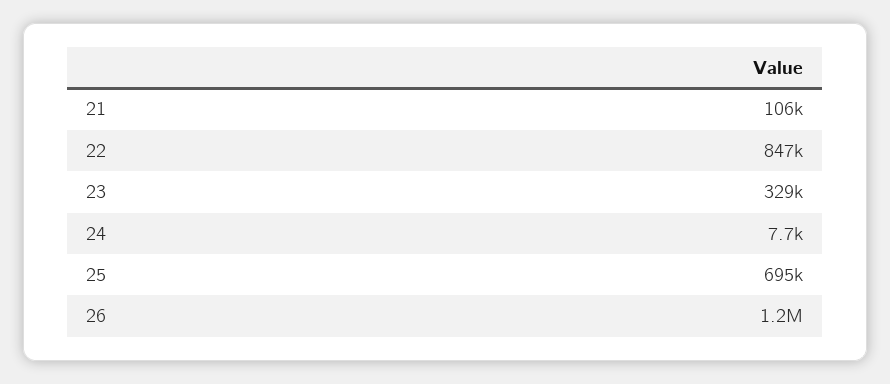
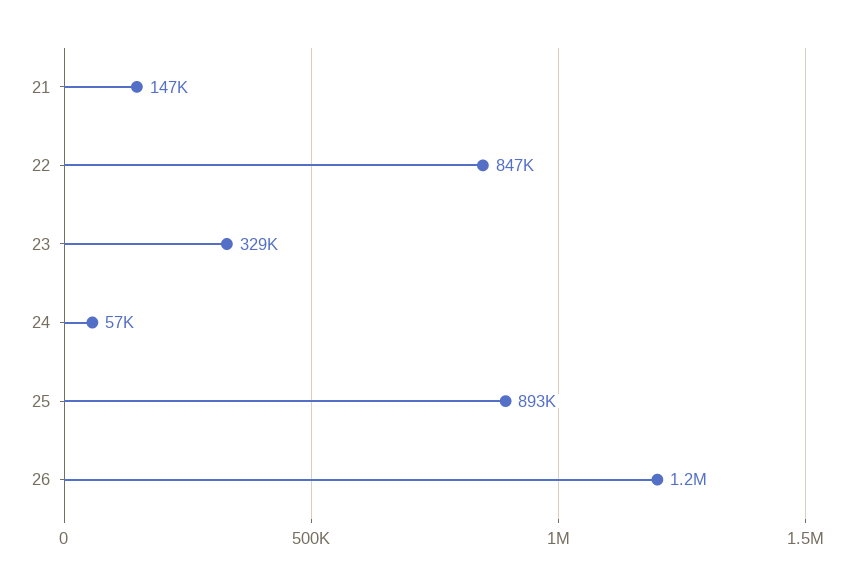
  {
-   "21": 106000,
+   "21": 147000,
    "22": 847000,
    "23": 329000,
-   "24": 7700,
+   "24": 57000,
-   "25": 695000,
+   "25": 893000,
    "26": 1200000
  }

